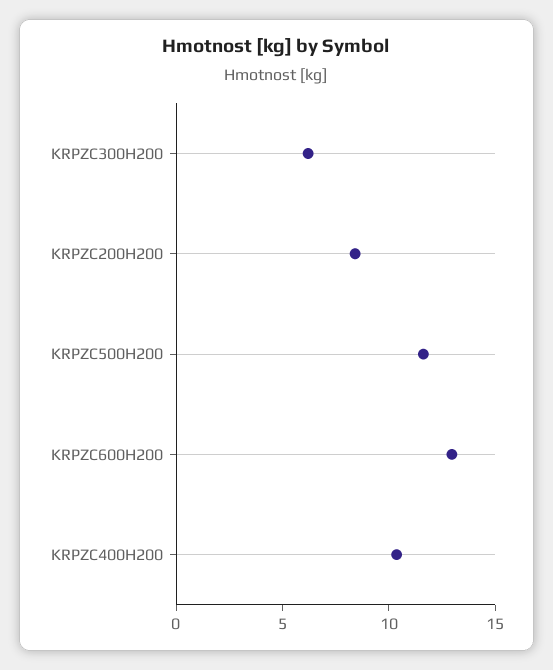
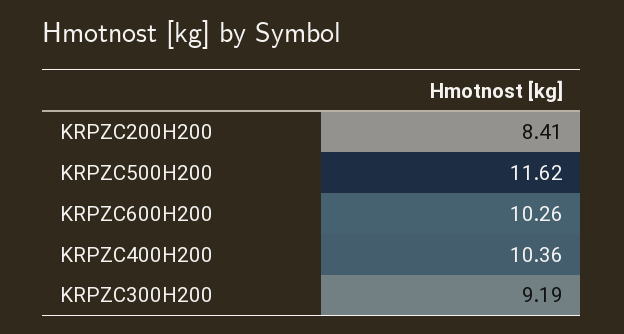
  {
-   "KRPZC300H200": 6,
+   "KRPZC300H200": 9.19,
    "KRPZC200H200": 8.41,
    "KRPZC500H200": 11.62,
-   "KRPZC600H200": 13,
+   "KRPZC600H200": 10.26,
    "KRPZC400H200": 10.36
  }

